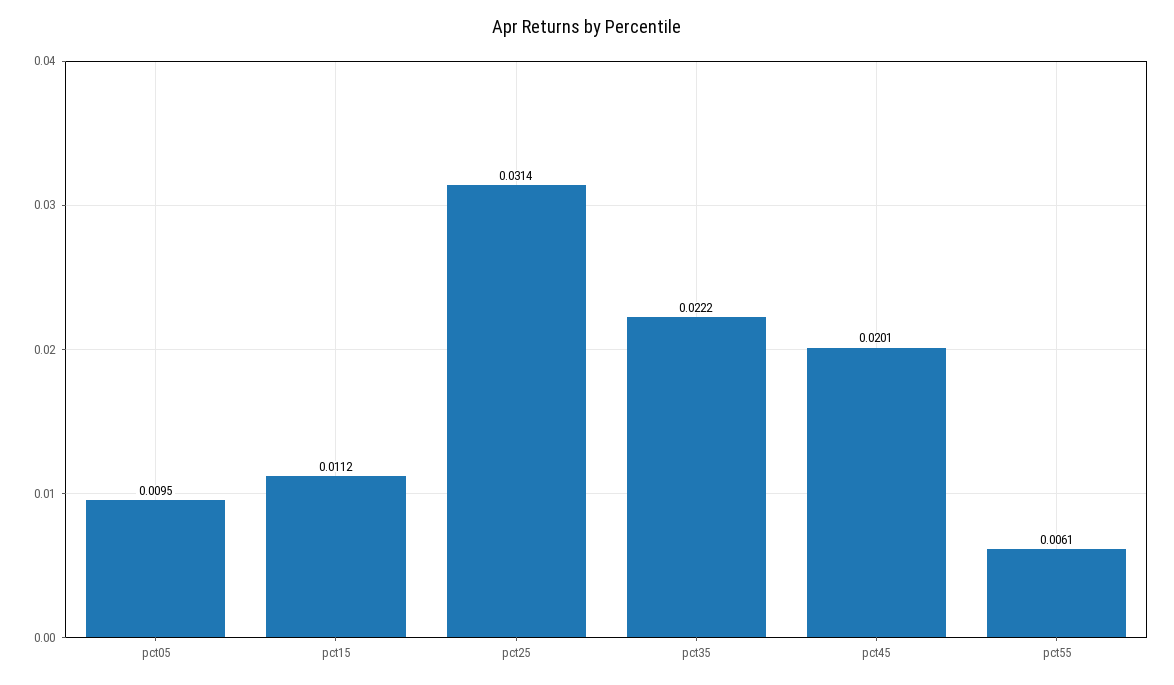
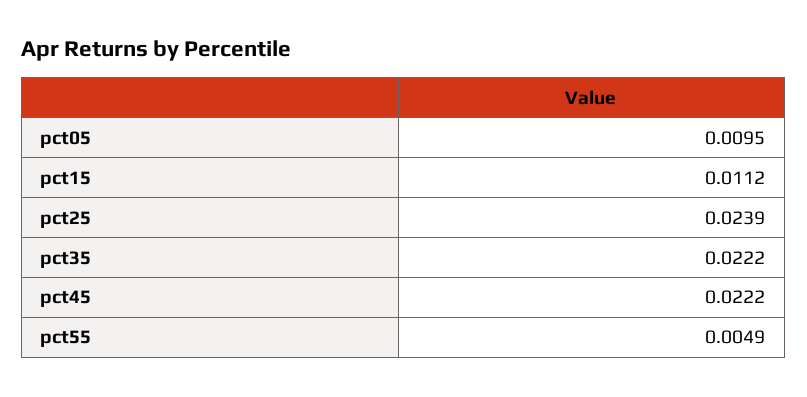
  {
    "pct05": 0.0095,
    "pct15": 0.0112,
-   "pct25": 0.0314,
+   "pct25": 0.0239,
    "pct35": 0.0222,
-   "pct45": 0.0201,
+   "pct45": 0.0222,
-   "pct55": 0.0061
+   "pct55": 0.0049
  }

